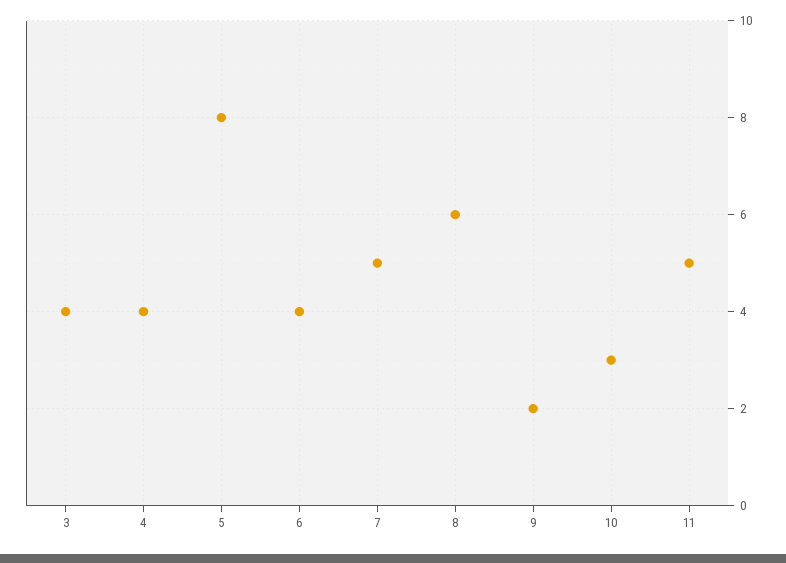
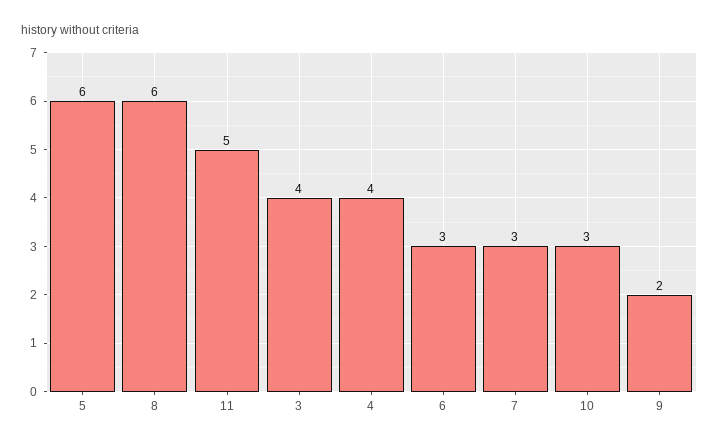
  {
    "3": 4,
    "4": 4,
-   "5": 8,
+   "5": 6,
-   "6": 4,
+   "6": 3,
-   "7": 5,
+   "7": 3,
    "8": 6,
    "9": 2,
    "10": 3,
    "11": 5
  }

